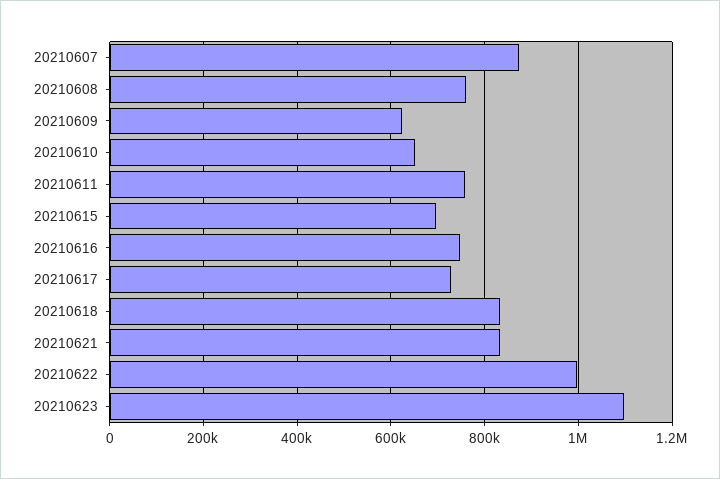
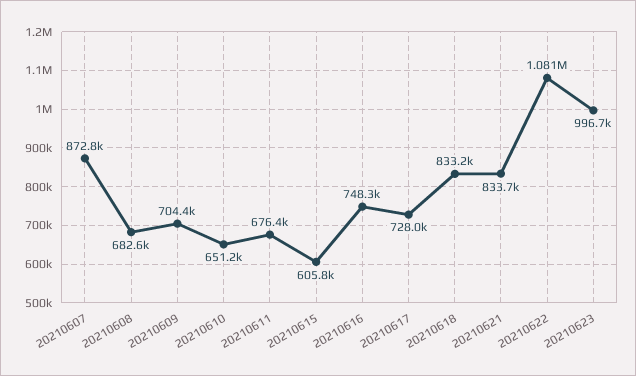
  {
    "20210607": 872800,
-   "20210608": 760000,
+   "20210608": 682600,
-   "20210609": 620000,
+   "20210609": 704400,
    "20210610": 651200,
-   "20210611": 760000,
+   "20210611": 676400,
-   "20210615": 700000,
+   "20210615": 605800,
    "20210616": 748300,
    "20210617": 728000,
    "20210618": 833200,
    "20210621": 833700,
-   "20210622": 1000000,
+   "20210622": 1081000,
-   "20210623": 1100000
+   "20210623": 996700
  }

